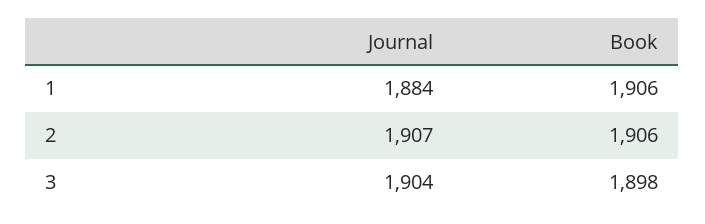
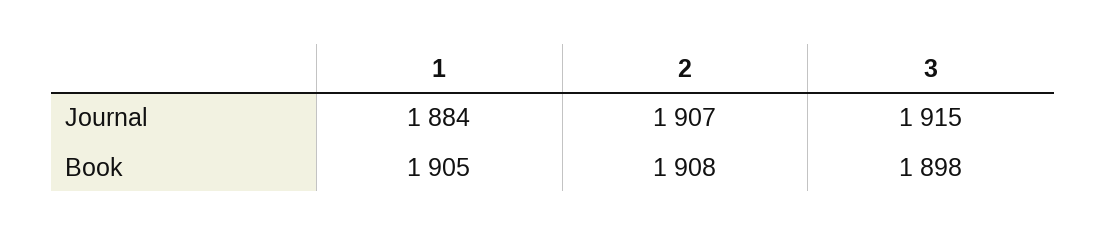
  {
    "Journal": {
      "1": 1884,
      "2": 1907,
-     "3": 1904
+     "3": 1915
    },
    "Book": {
-     "1": 1906,
+     "1": 1905,
-     "2": 1906,
+     "2": 1908,
      "3": 1898
    }
  }

